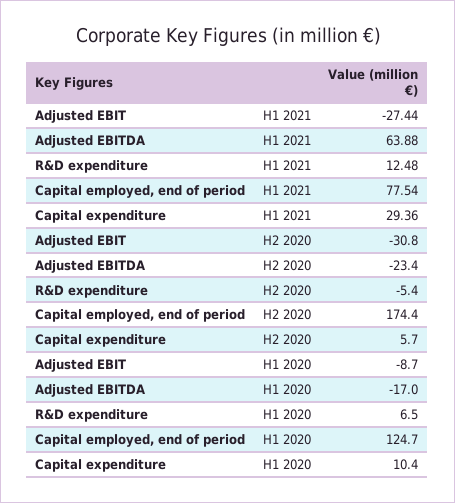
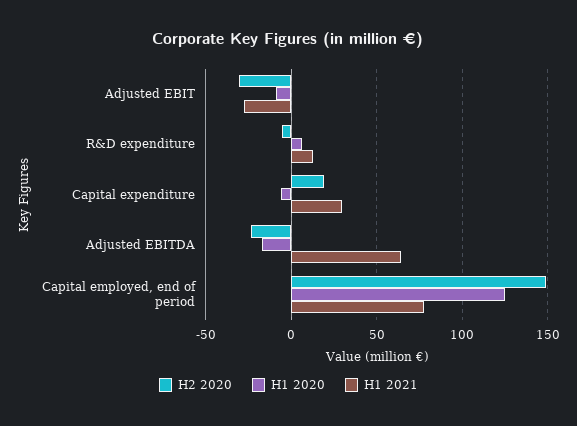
  {
    "H1 2021": {
      "Adjusted EBIT": -27.44,
      "Adjusted EBITDA": 63.88,
      "R&D expenditure": 12.48,
      "Capital employed, end of period": 77.54,
      "Capital expenditure": 29.36
    },
    "H2 2020": {
      "Adjusted EBIT": -30.8,
      "Adjusted EBITDA": -23.4,
      "R&D expenditure": -5.4,
-     "Capital employed, end of period": 174.4,
+     "Capital employed, end of period": 150,
-     "Capital expenditure": 5.7
+     "Capital expenditure": 20
    },
    "H1 2020": {
      "Adjusted EBIT": -8.7,
      "Adjusted EBITDA": -17,
      "R&D expenditure": 6.5,
      "Capital employed, end of period": 124.7,
-     "Capital expenditure": 10.4
+     "Capital expenditure": -5
    }
  }

